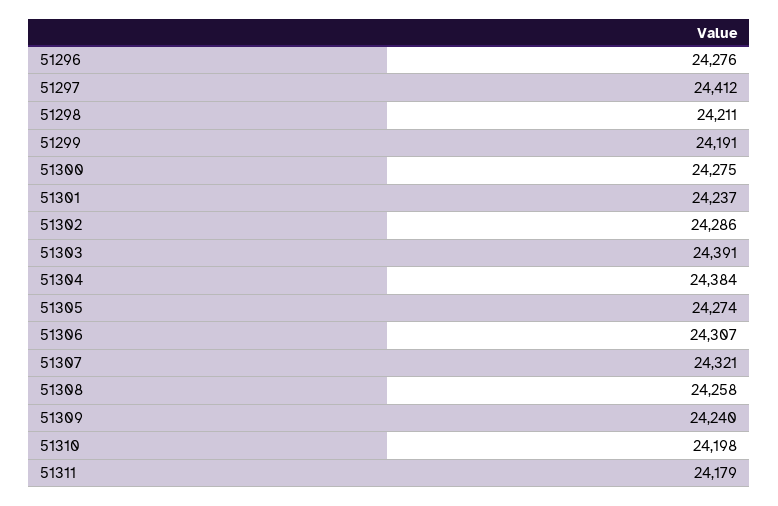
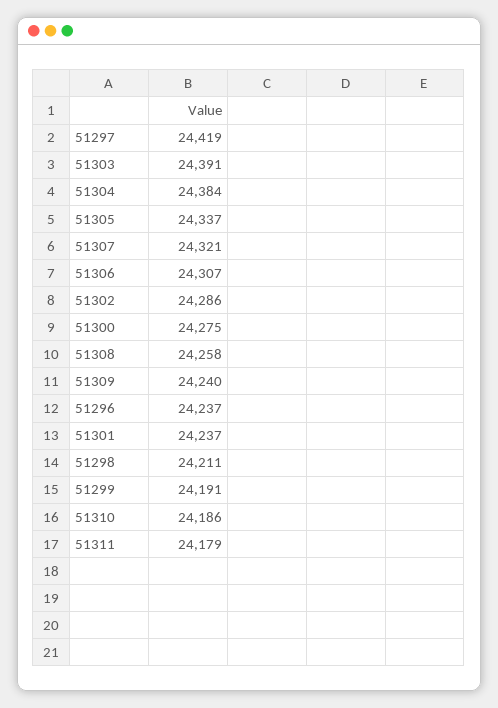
  {
-   "51296": 24276,
+   "51296": 24237,
-   "51297": 24412,
+   "51297": 24419,
    "51298": 24211,
    "51299": 24191,
    "51300": 24275,
    "51301": 24237,
    "51302": 24286,
    "51303": 24391,
    "51304": 24384,
-   "51305": 24274,
+   "51305": 24337,
    "51306": 24307,
    "51307": 24321,
    "51308": 24258,
    "51309": 24240,
-   "51310": 24198,
+   "51310": 24186,
    "51311": 24179
  }

